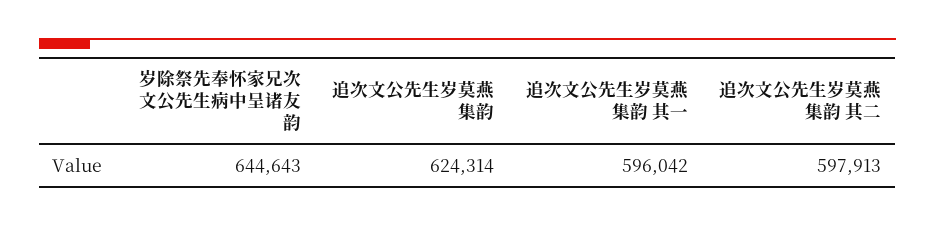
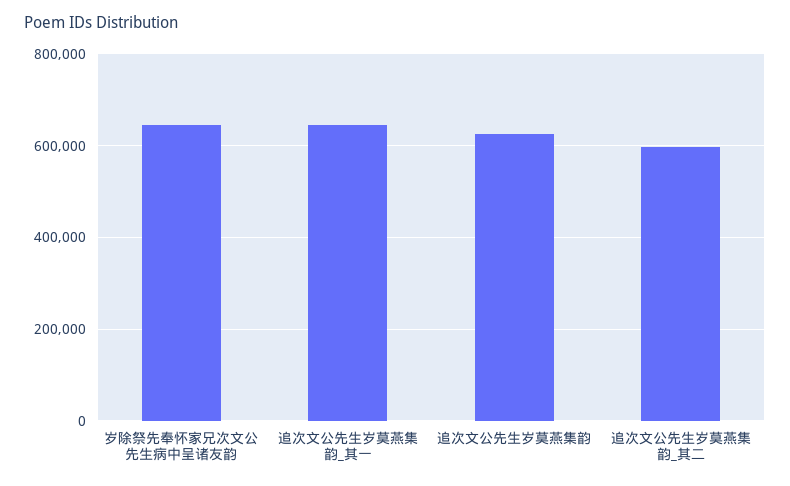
  {
    "岁除祭先奉怀家兄次文公先生病中呈诸友韵": 644643,
    "追次文公先生岁莫燕集韵": 624314,
-   "追次文公先生岁莫燕集韵 其一": 596042,
+   "追次文公先生岁莫燕集韵 其一": 640000,
    "追次文公先生岁莫燕集韵 其二": 597913
  }

